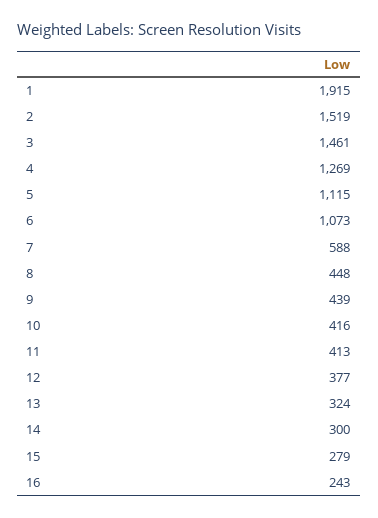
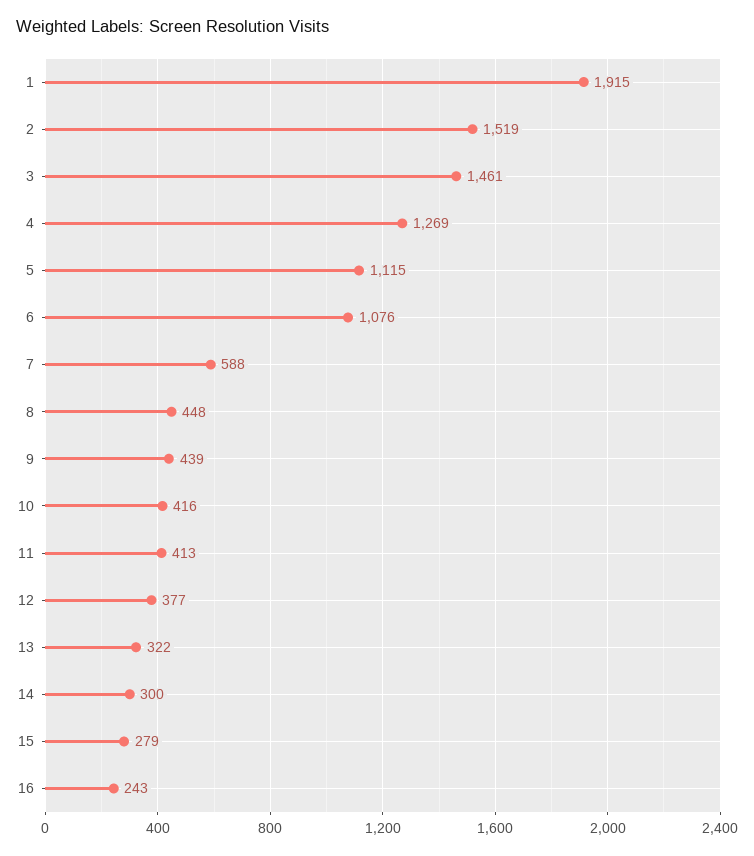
  {
    "1": 1915,
    "2": 1519,
    "3": 1461,
    "4": 1269,
    "5": 1115,
-   "6": 1073,
+   "6": 1076,
    "7": 588,
    "8": 448,
    "9": 439,
    "10": 416,
    "11": 413,
    "12": 377,
-   "13": 324,
+   "13": 322,
    "14": 300,
    "15": 279,
    "16": 243
  }

